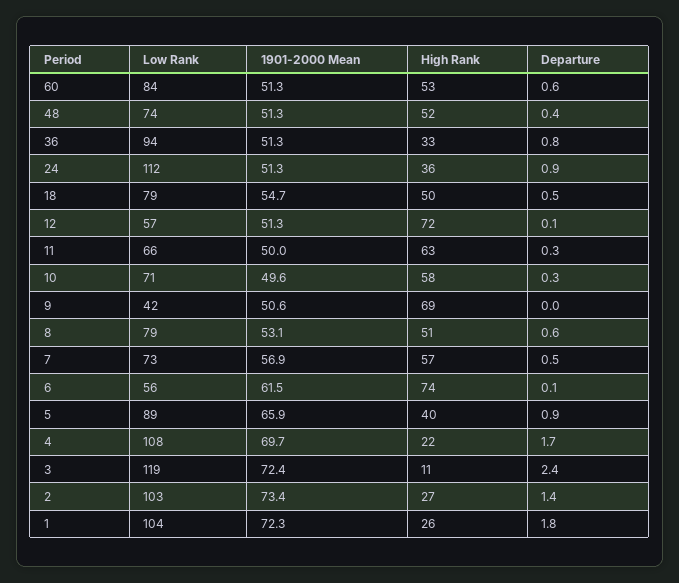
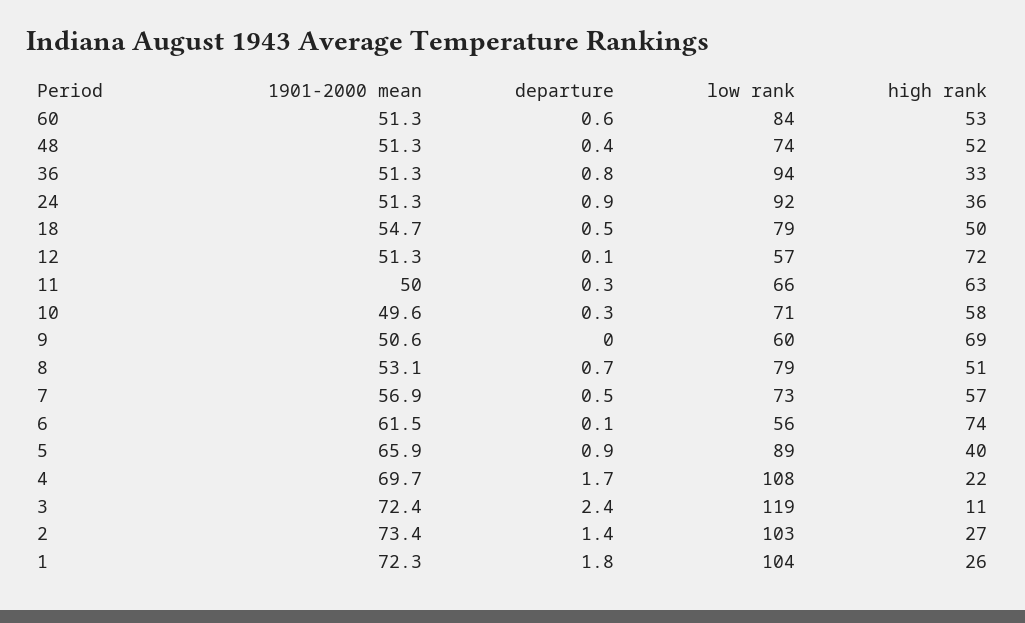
  {
    "Low Rank": {
      "60": 84,
      "48": 74,
      "36": 94,
-     "24": 112,
+     "24": 92,
      "18": 79,
      "12": 57,
      "11": 66,
      "10": 71,
-     "9": 42,
+     "9": 60,
      "8": 79,
      "7": 73,
      "6": 56,
      "5": 89,
      "4": 108,
      "3": 119,
      "2": 103,
      "1": 104
    },
    "1901-2000 Mean": {
      "60": 51.3,
      "48": 51.3,
      "36": 51.3,
      "24": 51.3,
      "18": 54.7,
      "12": 51.3,
      "11": 50,
      "10": 49.6,
      "9": 50.6,
      "8": 53.1,
      "7": 56.9,
      "6": 61.5,
      "5": 65.9,
      "4": 69.7,
      "3": 72.4,
      "2": 73.4,
      "1": 72.3
    },
    "High Rank": {
      "60": 53,
      "48": 52,
      "36": 33,
      "24": 36,
      "18": 50,
      "12": 72,
      "11": 63,
      "10": 58,
      "9": 69,
      "8": 51,
      "7": 57,
      "6": 74,
      "5": 40,
      "4": 22,
      "3": 11,
      "2": 27,
      "1": 26
    },
    "Departure": {
      "60": 0.6,
      "48": 0.4,
      "36": 0.8,
      "24": 0.9,
      "18": 0.5,
      "12": 0.1,
      "11": 0.3,
      "10": 0.3,
      "9": 0,
-     "8": 0.6,
+     "8": 0.7,
      "7": 0.5,
      "6": 0.1,
      "5": 0.9,
      "4": 1.7,
      "3": 2.4,
      "2": 1.4,
      "1": 1.8
    }
  }

